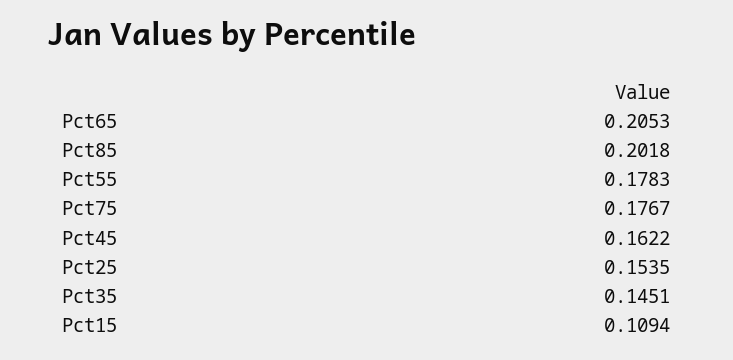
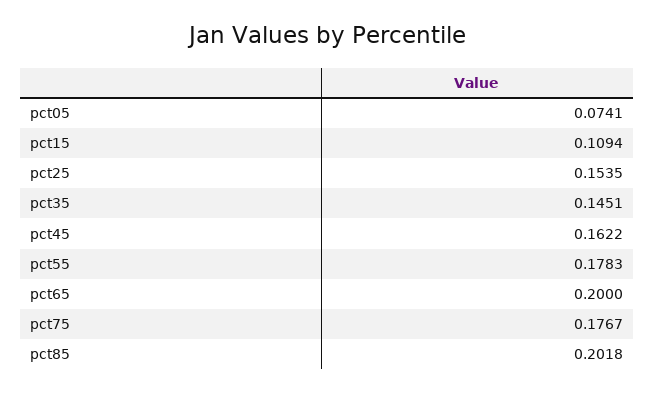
  {
-   "Pct65": 0.2053,
+   "Pct65": 0.2,
    "Pct85": 0.2018,
    "Pct55": 0.1783,
    "Pct75": 0.1767,
    "Pct45": 0.1622,
    "Pct25": 0.1535,
    "Pct35": 0.1451,
-   "Pct15": 0.1094
+   "Pct15": 0.1094,
+   "pct05": 0.0741
  }

